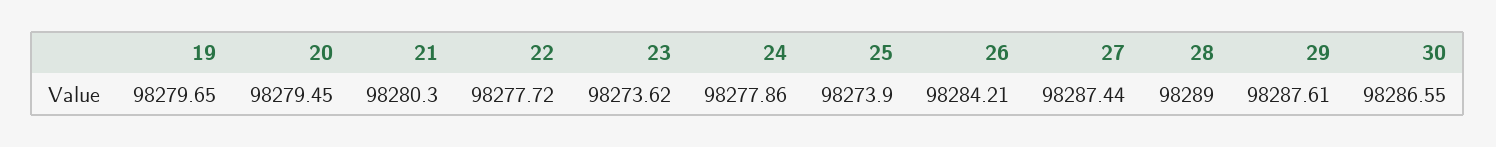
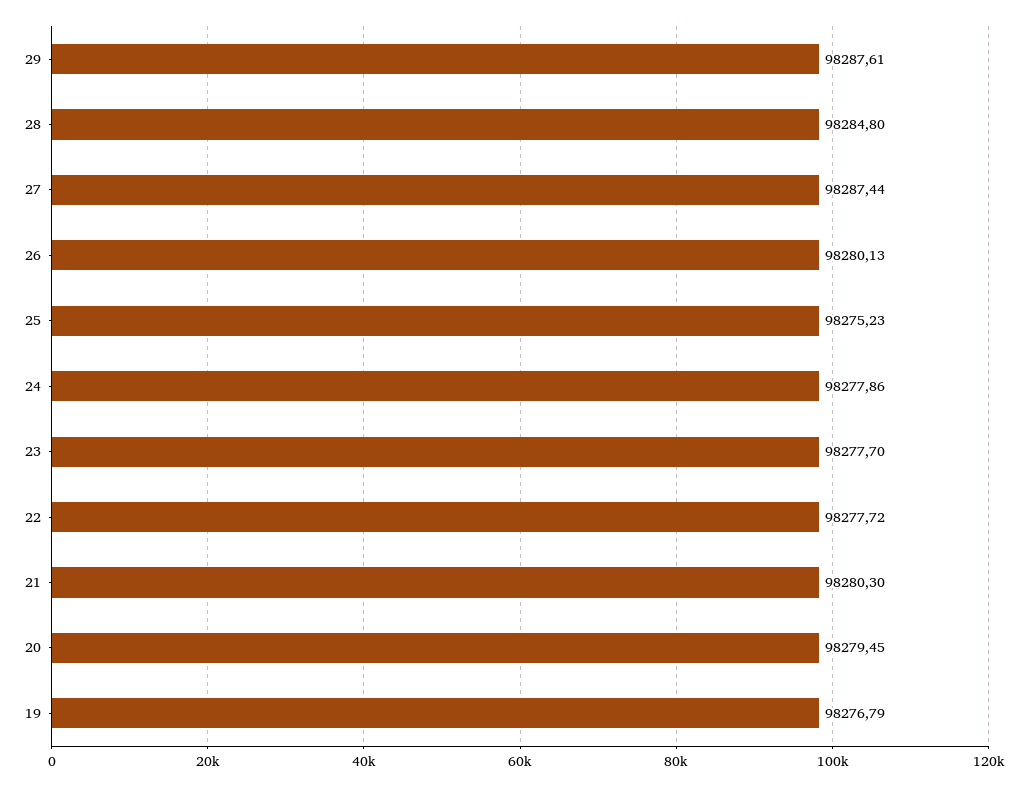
  {
-   "19": 98279.65,
+   "19": 98276.79,
    "20": 98279.45,
    "21": 98280.3,
    "22": 98277.72,
-   "23": 98273.62,
+   "23": 98277.7,
    "24": 98277.86,
-   "25": 98273.9,
+   "25": 98275.23,
-   "26": 98284.21,
+   "26": 98280.13,
    "27": 98287.44,
-   "28": 98289,
+   "28": 98284.8,
-   "29": 98287.61,
+   "29": 98287.61
-   "30": 98286.55
  }

